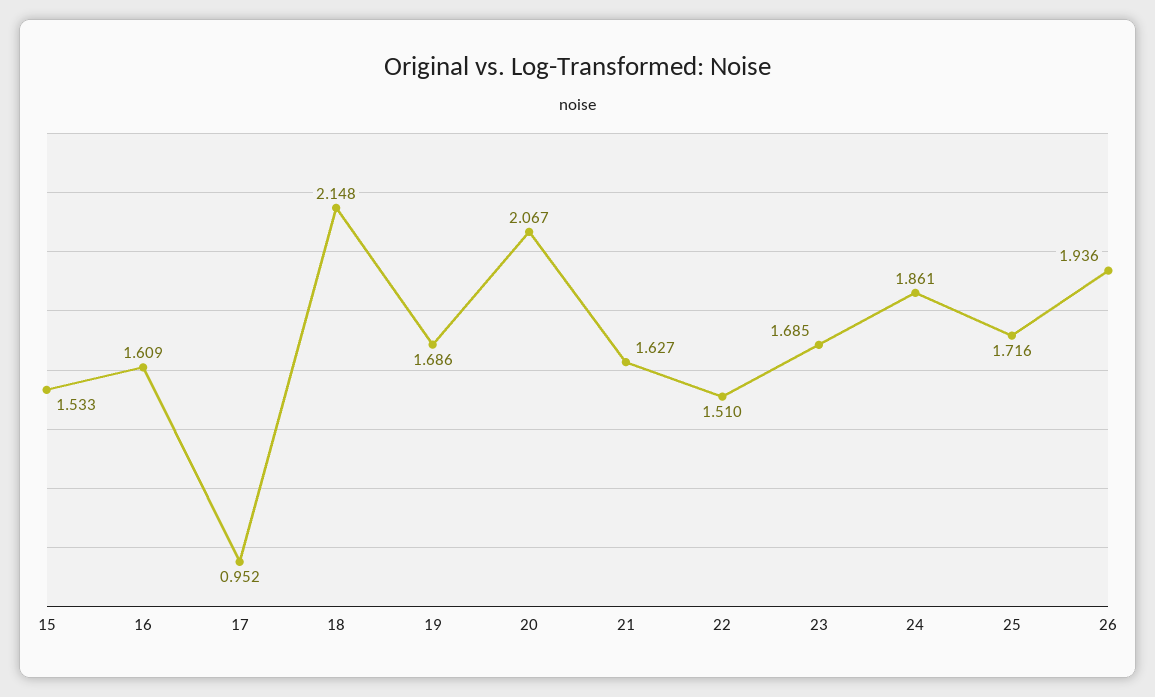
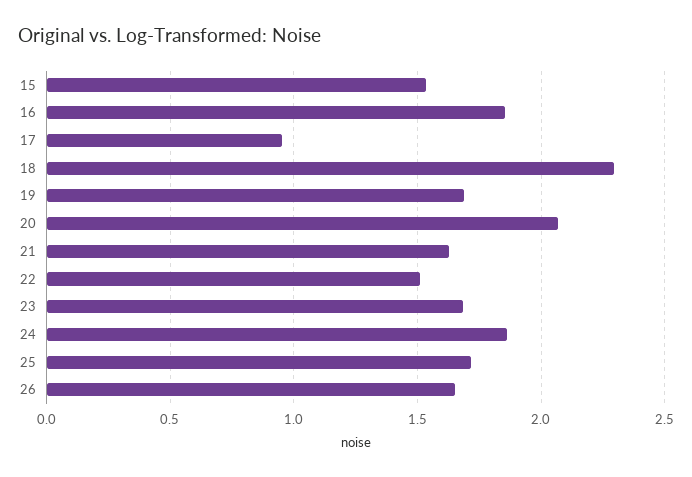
  {
    "15": 1.533,
-   "16": 1.609,
+   "16": 1.85,
    "17": 0.952,
-   "18": 2.148,
+   "18": 2.3,
    "19": 1.686,
    "20": 2.067,
    "21": 1.627,
    "22": 1.51,
    "23": 1.685,
    "24": 1.861,
    "25": 1.716,
-   "26": 1.936
+   "26": 1.65
  }

